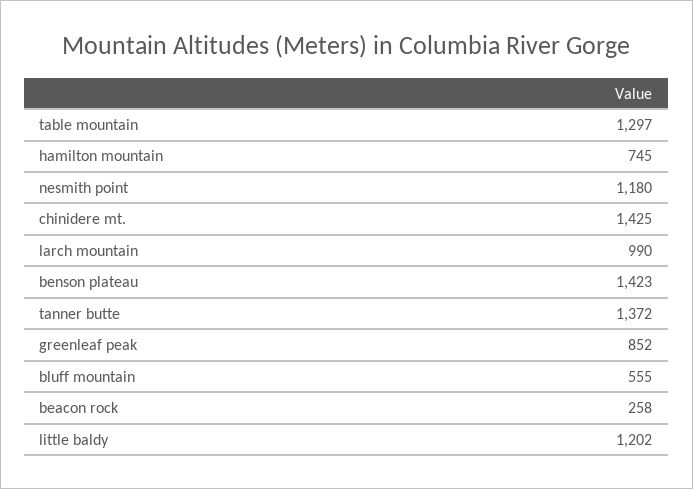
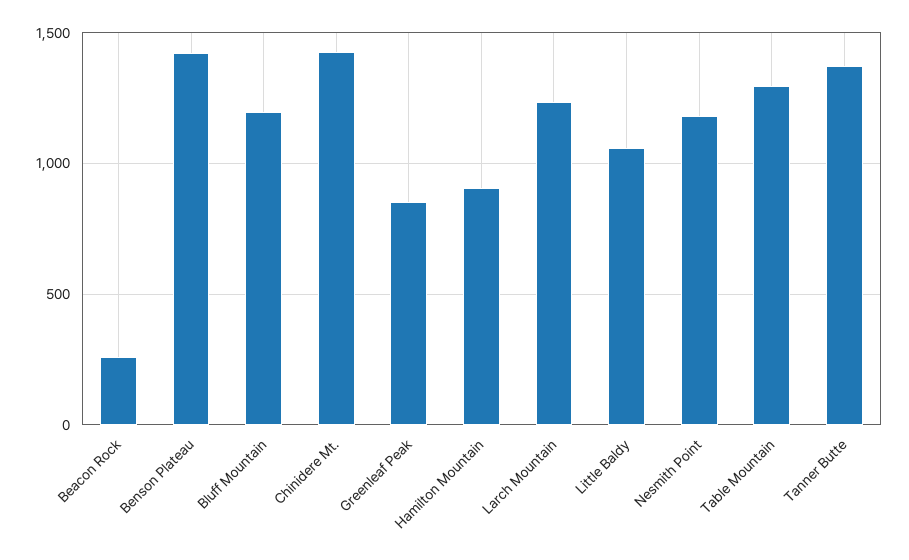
  {
    "table mountain": 1297,
-   "hamilton mountain": 745,
+   "hamilton mountain": 900,
    "nesmith point": 1180,
    "chinidere mt.": 1425,
-   "larch mountain": 990,
+   "larch mountain": 1250,
    "benson plateau": 1423,
    "tanner butte": 1372,
    "greenleaf peak": 852,
-   "bluff mountain": 555,
+   "bluff mountain": 1200,
    "beacon rock": 258,
-   "little baldy": 1202
+   "little baldy": 1050
  }

